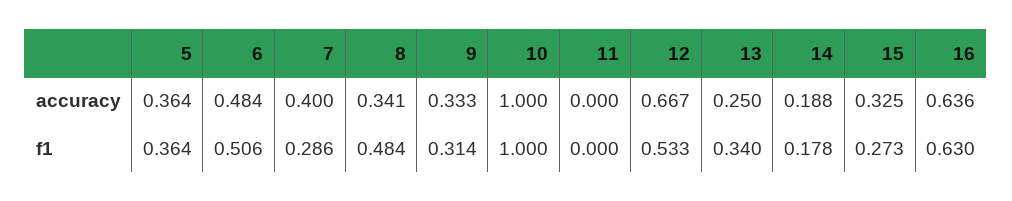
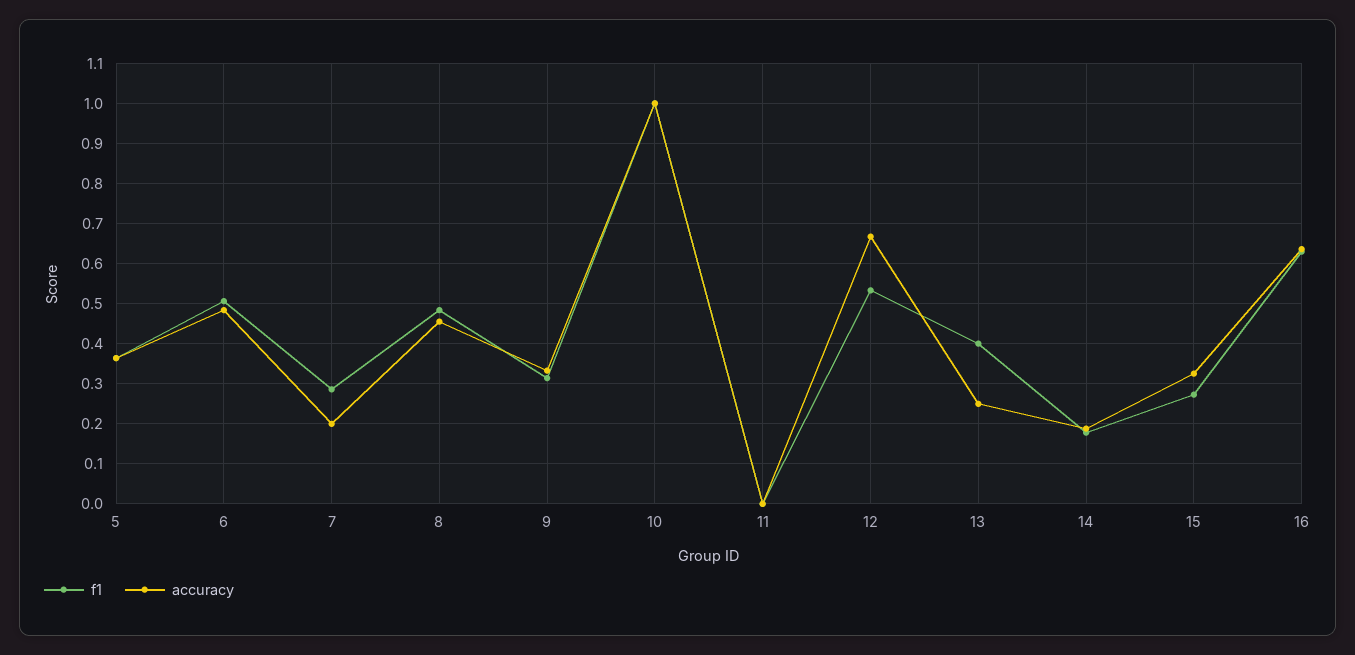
  {
    "accuracy": {
      "5": 0.364,
      "6": 0.484,
-     "7": 0.4,
+     "7": 0.2,
-     "8": 0.341,
+     "8": 0.46,
      "9": 0.333,
      "10": 1,
      "11": 0,
      "12": 0.667,
      "13": 0.25,
      "14": 0.188,
      "15": 0.325,
      "16": 0.636
    },
    "f1": {
      "5": 0.364,
      "6": 0.506,
      "7": 0.286,
      "8": 0.484,
      "9": 0.314,
      "10": 1,
      "11": 0,
      "12": 0.533,
-     "13": 0.34,
+     "13": 0.4,
      "14": 0.178,
      "15": 0.273,
      "16": 0.63
    }
  }

